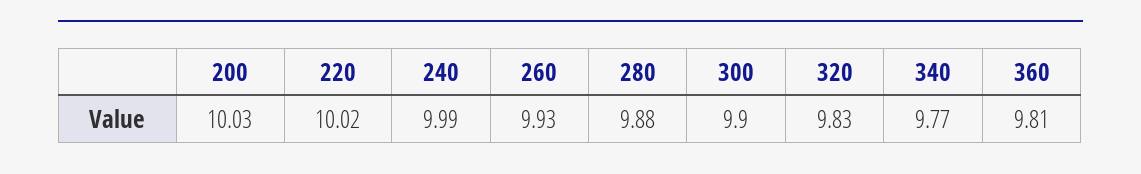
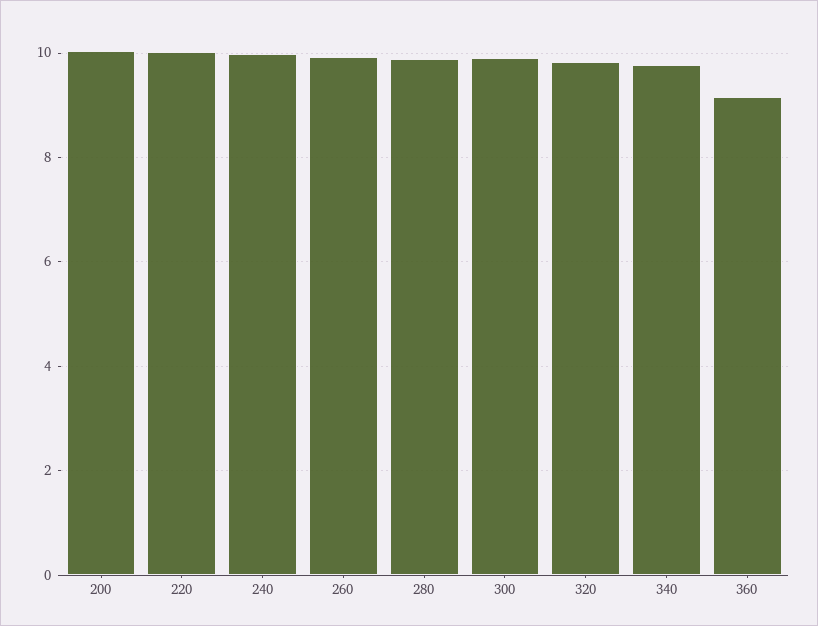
  {
    "200": 10.03,
    "220": 10.02,
    "240": 9.99,
    "260": 9.93,
    "280": 9.88,
    "300": 9.9,
    "320": 9.83,
    "340": 9.77,
-   "360": 9.81
+   "360": 9.2
  }

